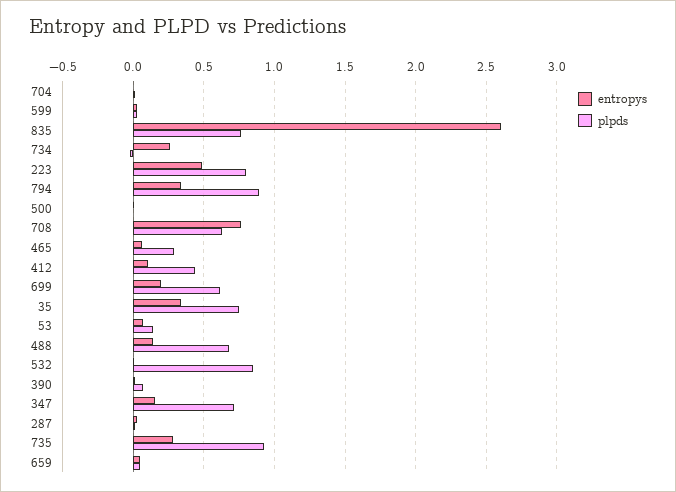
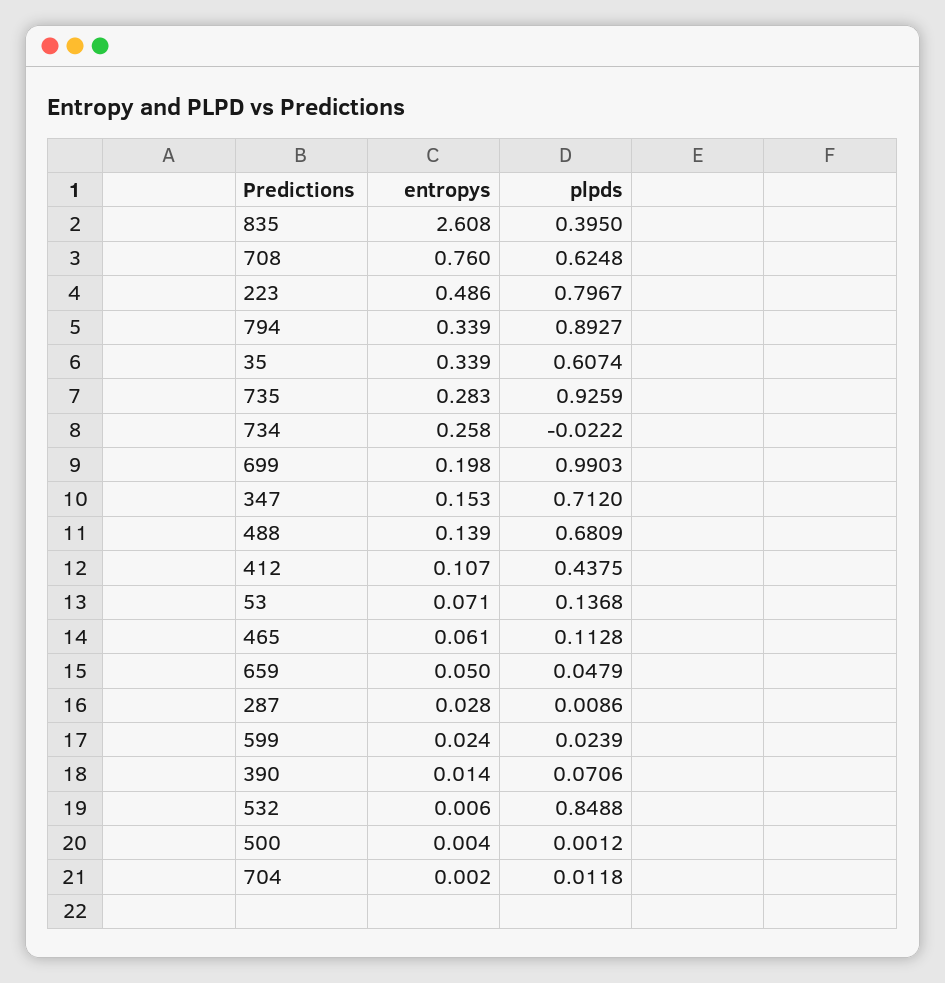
  {
    "entropys": {
      "704": 0.002,
      "599": 0.024,
      "835": 2.608,
      "734": 0.258,
      "223": 0.486,
      "794": 0.339,
      "500": 0.004,
      "708": 0.76,
      "465": 0.061,
      "412": 0.107,
      "699": 0.198,
      "35": 0.339,
      "53": 0.071,
      "488": 0.139,
      "532": 0.006,
      "390": 0.014,
      "347": 0.153,
      "287": 0.028,
      "735": 0.283,
      "659": 0.05
    },
    "plpds": {
      "704": 0.0118,
      "599": 0.0239,
-     "835": 0.75,
+     "835": 0.395,
      "734": -0.0222,
      "223": 0.7967,
      "794": 0.8927,
      "500": 0.0012,
      "708": 0.6248,
-     "465": 0.3,
+     "465": 0.1128,
      "412": 0.4375,
-     "699": 0.6,
+     "699": 0.9903,
-     "35": 0.75,
+     "35": 0.6074,
      "53": 0.1368,
      "488": 0.6809,
      "532": 0.8488,
      "390": 0.0706,
      "347": 0.712,
      "287": 0.0086,
      "735": 0.9259,
      "659": 0.0479
    }
  }

